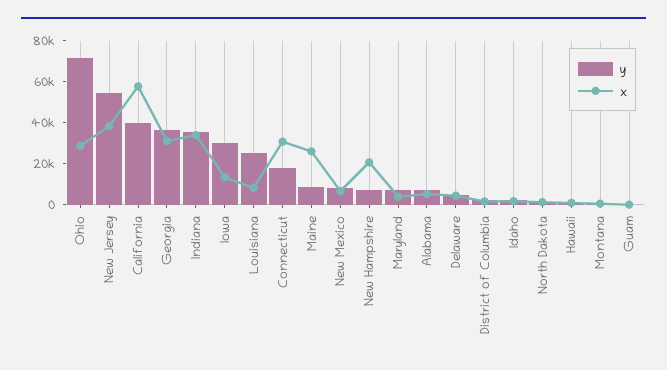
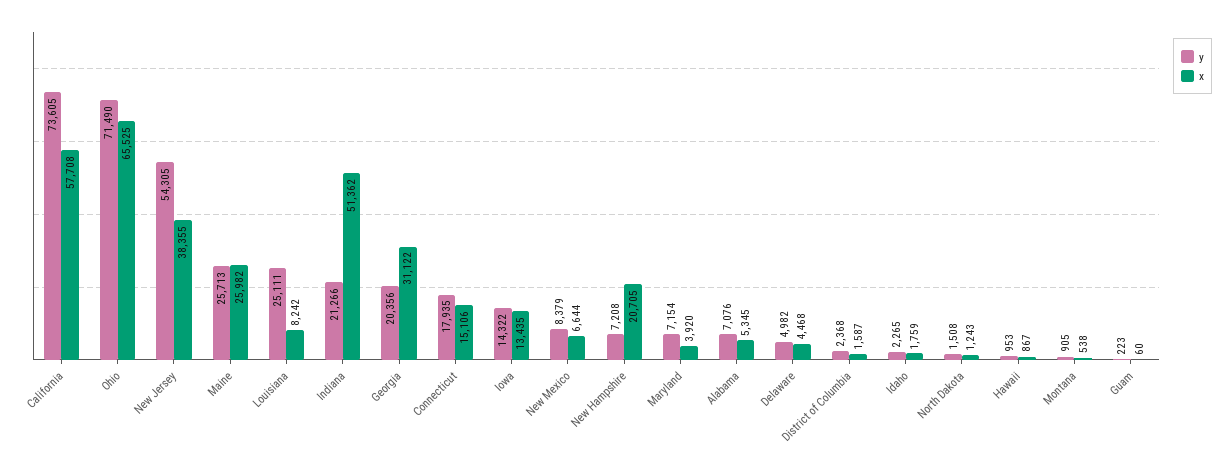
  {
    "y": {
      "Ohio": 71490,
      "New Jersey": 54305,
-     "California": 40000,
+     "California": 73605,
-     "Georgia": 35000,
+     "Georgia": 20356,
-     "Indiana": 35000,
+     "Indiana": 21266,
-     "Iowa": 30000,
+     "Iowa": 14322,
      "Louisiana": 25111,
      "Connecticut": 17935,
-     "Maine": 10000,
+     "Maine": 25713,
      "New Mexico": 8379,
      "New Hampshire": 7208,
      "Maryland": 7154,
      "Alabama": 7076,
      "Delaware": 4982,
      "District of Columbia": 2368,
      "Idaho": 2265,
      "North Dakota": 1508,
      "Hawaii": 953,
      "Montana": 905,
      "Guam": 223
    },
    "x": {
-     "Ohio": 30000,
+     "Ohio": 65525,
      "New Jersey": 38355,
      "California": 57708,
      "Georgia": 31122,
-     "Indiana": 35000,
+     "Indiana": 51362,
      "Iowa": 13435,
      "Louisiana": 8242,
-     "Connecticut": 30000,
+     "Connecticut": 15106,
      "Maine": 25982,
      "New Mexico": 6644,
      "New Hampshire": 20705,
      "Maryland": 3920,
      "Alabama": 5345,
      "Delaware": 4468,
      "District of Columbia": 1587,
      "Idaho": 1759,
      "North Dakota": 1243,
      "Hawaii": 867,
      "Montana": 538,
      "Guam": 60
    }
  }

